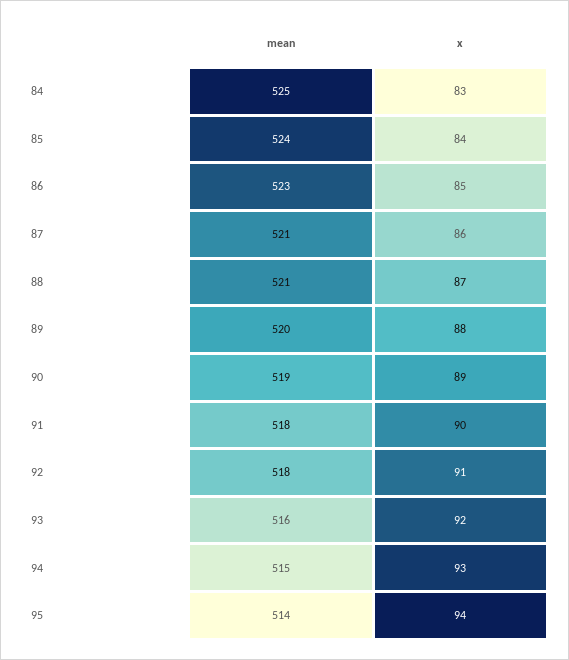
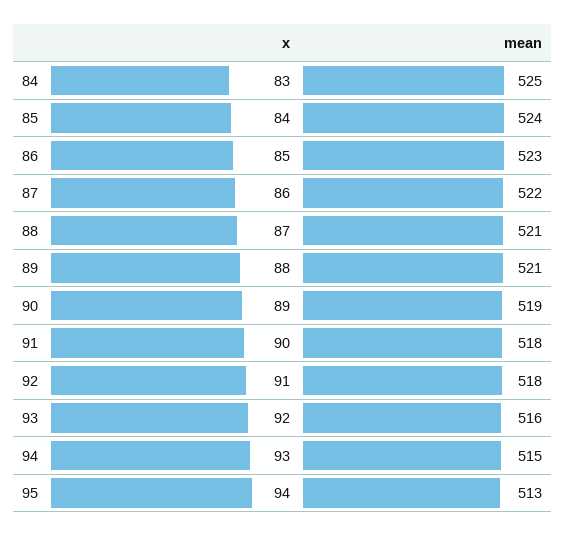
  {
    "mean": {
      "84": 525,
      "85": 524,
      "86": 523,
-     "87": 521,
+     "87": 522,
      "88": 521,
-     "89": 520,
+     "89": 521,
      "90": 519,
      "91": 518,
      "92": 518,
      "93": 516,
      "94": 515,
-     "95": 514
+     "95": 513
    },
    "x": {
      "84": 83,
      "85": 84,
      "86": 85,
      "87": 86,
      "88": 87,
      "89": 88,
      "90": 89,
      "91": 90,
      "92": 91,
      "93": 92,
      "94": 93,
      "95": 94
    }
  }

